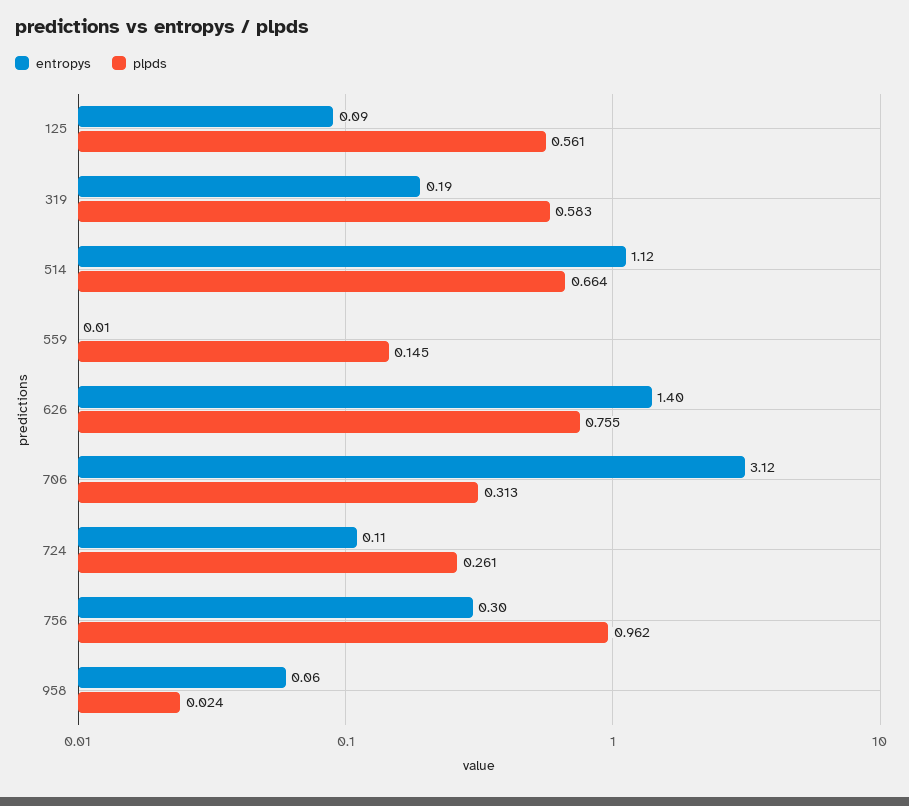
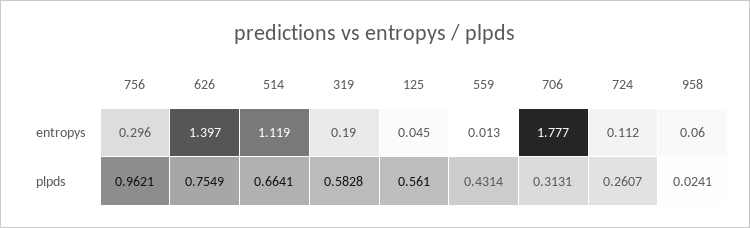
  {
    "entropys": {
-     "125": 0.09,
+     "125": 0.045,
      "319": 0.19,
      "514": 1.119,
      "559": 0.013,
      "626": 1.397,
-     "706": 3.12,
+     "706": 1.777,
      "724": 0.112,
      "756": 0.296,
      "958": 0.06
    },
    "plpds": {
      "125": 0.561,
      "319": 0.5828,
      "514": 0.6641,
-     "559": 0.145,
+     "559": 0.4314,
      "626": 0.7549,
      "706": 0.3131,
      "724": 0.2607,
      "756": 0.9621,
      "958": 0.0241
    }
  }

